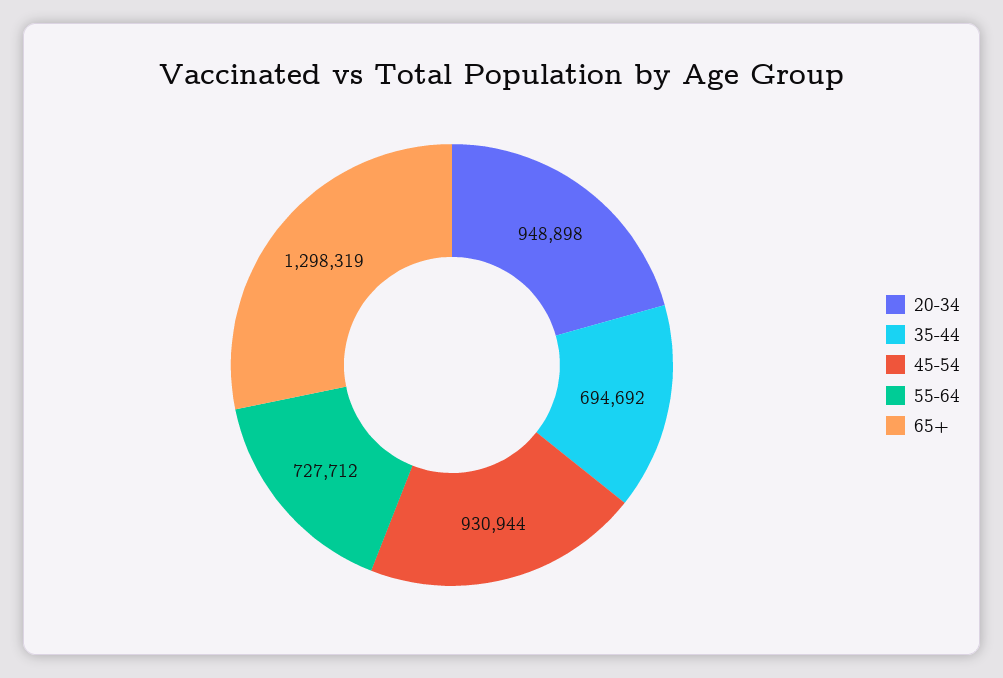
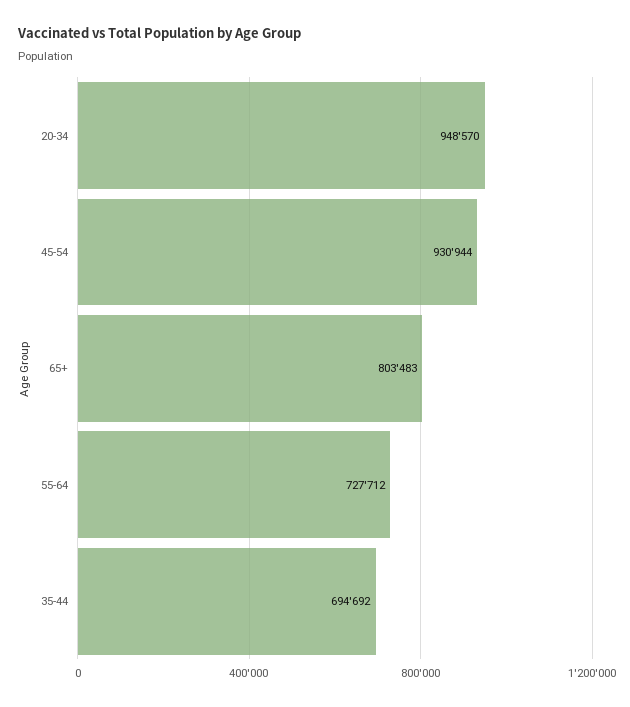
  {
-   "20-34": 948898,
+   "20-34": 948570,
    "35-44": 694692,
    "45-54": 930944,
    "55-64": 727712,
-   "65+": 1298319
+   "65+": 803483
  }

